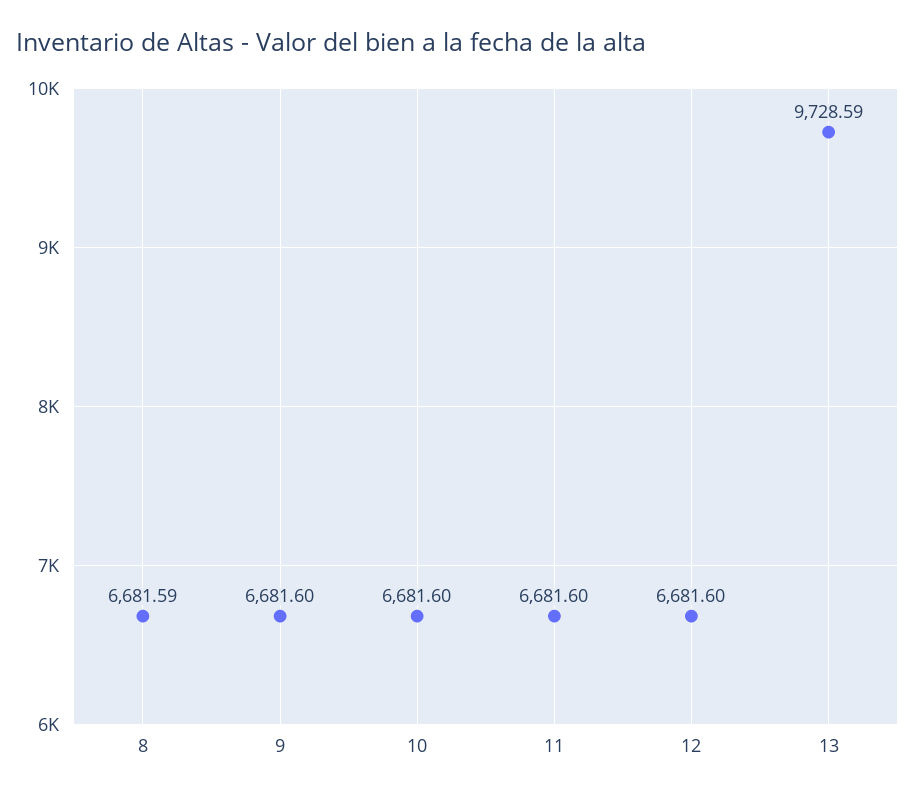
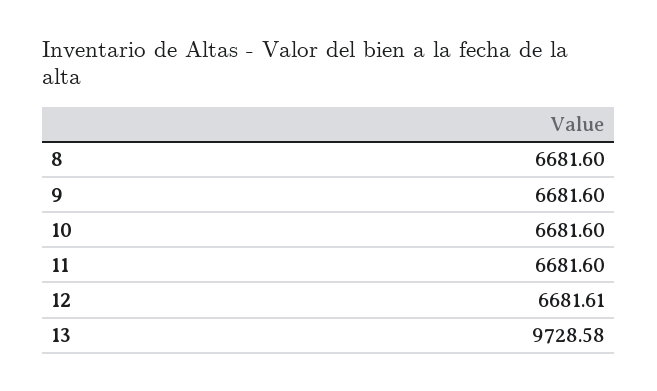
  {
-   "8": 6681.59,
+   "8": 6681.6,
    "9": 6681.6,
    "10": 6681.6,
    "11": 6681.6,
-   "12": 6681.6,
+   "12": 6681.61,
-   "13": 9728.59
+   "13": 9728.58
  }

